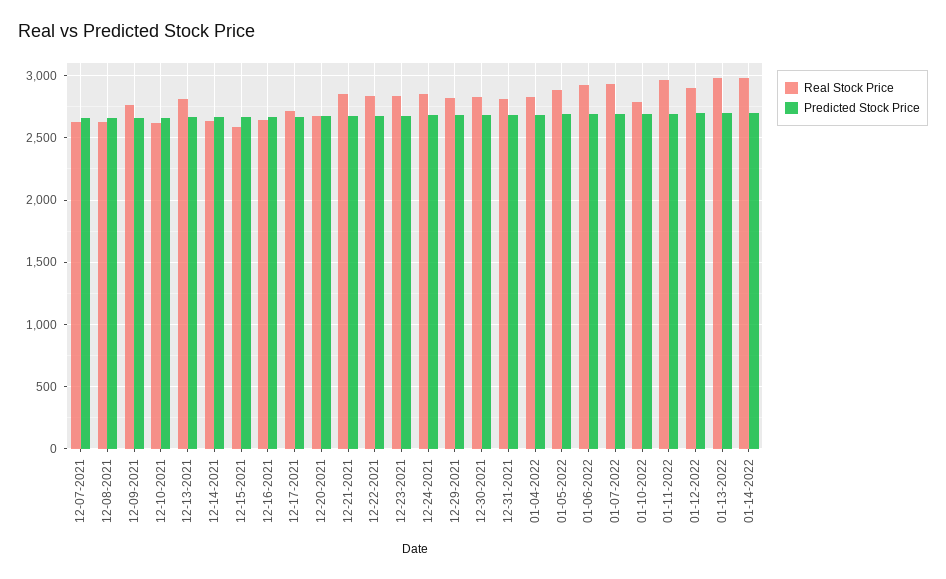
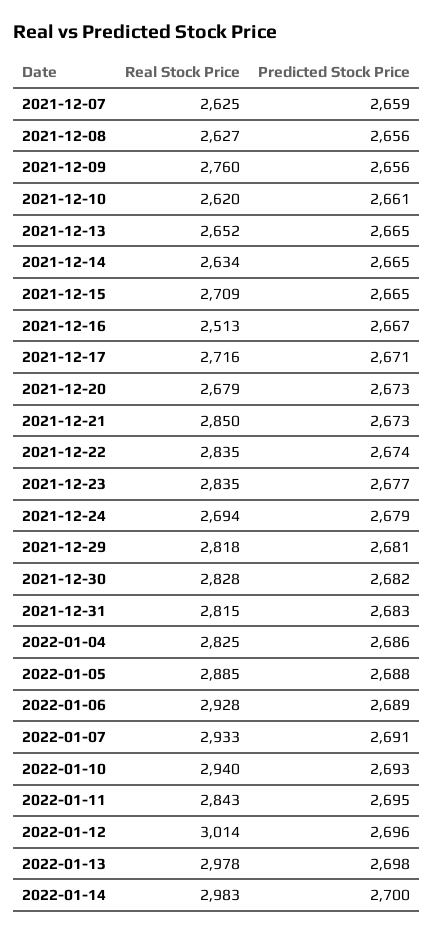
  {
    "Real Stock Price": {
      "12-07-2021": 2625,
      "12-08-2021": 2627,
      "12-09-2021": 2760,
      "12-10-2021": 2620,
-     "12-13-2021": 2800,
+     "12-13-2021": 2652,
      "12-14-2021": 2634,
-     "12-15-2021": 2600,
+     "12-15-2021": 2709,
-     "12-16-2021": 2650,
+     "12-16-2021": 2513,
      "12-17-2021": 2716,
      "12-20-2021": 2679,
      "12-21-2021": 2850,
      "12-22-2021": 2835,
      "12-23-2021": 2835,
-     "12-24-2021": 2850,
+     "12-24-2021": 2694,
      "12-29-2021": 2818,
      "12-30-2021": 2828,
      "12-31-2021": 2815,
      "01-04-2022": 2825,
      "01-05-2022": 2885,
      "01-06-2022": 2928,
      "01-07-2022": 2933,
-     "01-10-2022": 2800,
+     "01-10-2022": 2940,
-     "01-11-2022": 2950,
+     "01-11-2022": 2843,
-     "01-12-2022": 2900,
+     "01-12-2022": 3014,
      "01-13-2022": 2978,
      "01-14-2022": 2983
    },
    "Predicted Stock Price": {
      "12-07-2021": 2659,
      "12-08-2021": 2656,
      "12-09-2021": 2656,
      "12-10-2021": 2661,
      "12-13-2021": 2665,
      "12-14-2021": 2665,
      "12-15-2021": 2665,
      "12-16-2021": 2667,
      "12-17-2021": 2671,
      "12-20-2021": 2673,
      "12-21-2021": 2673,
      "12-22-2021": 2674,
      "12-23-2021": 2677,
      "12-24-2021": 2679,
      "12-29-2021": 2681,
      "12-30-2021": 2682,
      "12-31-2021": 2683,
      "01-04-2022": 2686,
      "01-05-2022": 2688,
      "01-06-2022": 2689,
      "01-07-2022": 2691,
      "01-10-2022": 2693,
      "01-11-2022": 2695,
      "01-12-2022": 2696,
      "01-13-2022": 2698,
      "01-14-2022": 2700
    }
  }

